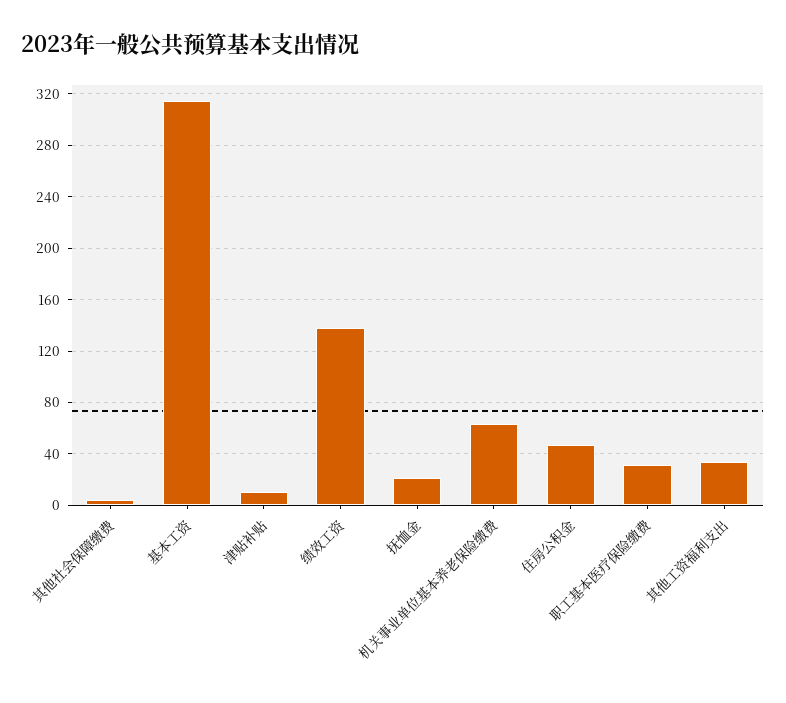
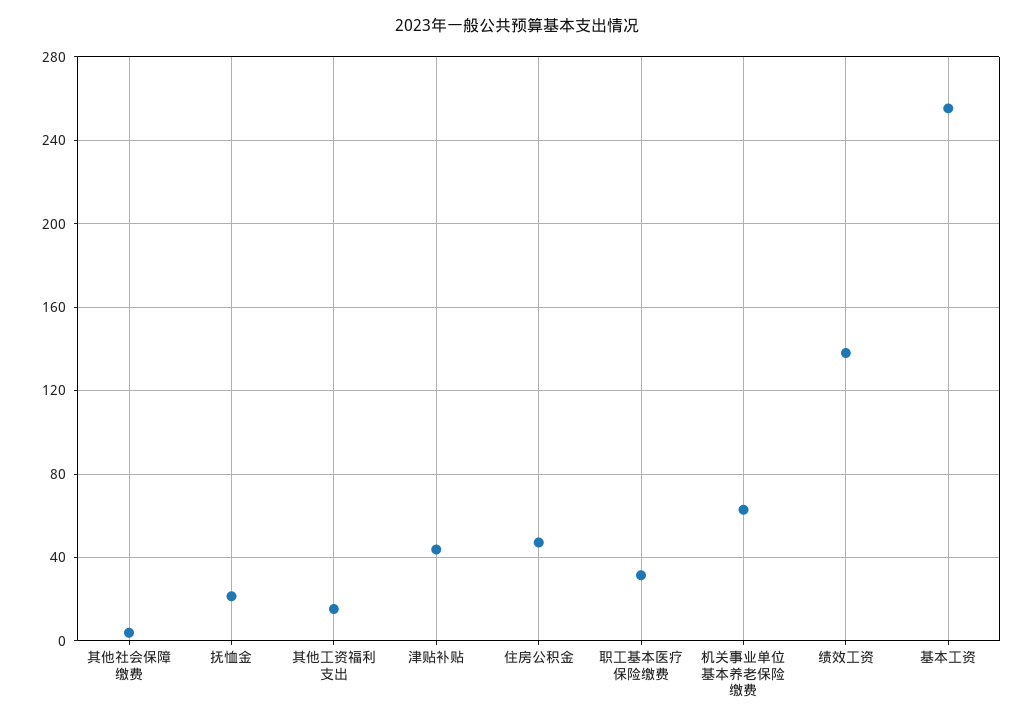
  {
    "其他社会保障缴费": 5,
-   "基本工资": 315,
+   "基本工资": 255,
-   "津贴补贴": 10,
+   "津贴补贴": 45,
    "绩效工资": 140,
    "抚恤金": 20,
    "机关事业单位基本养老保险缴费": 65,
    "住房公积金": 45,
    "职工基本医疗保险缴费": 30,
-   "其他工资福利支出": 35
+   "其他工资福利支出": 15
  }

